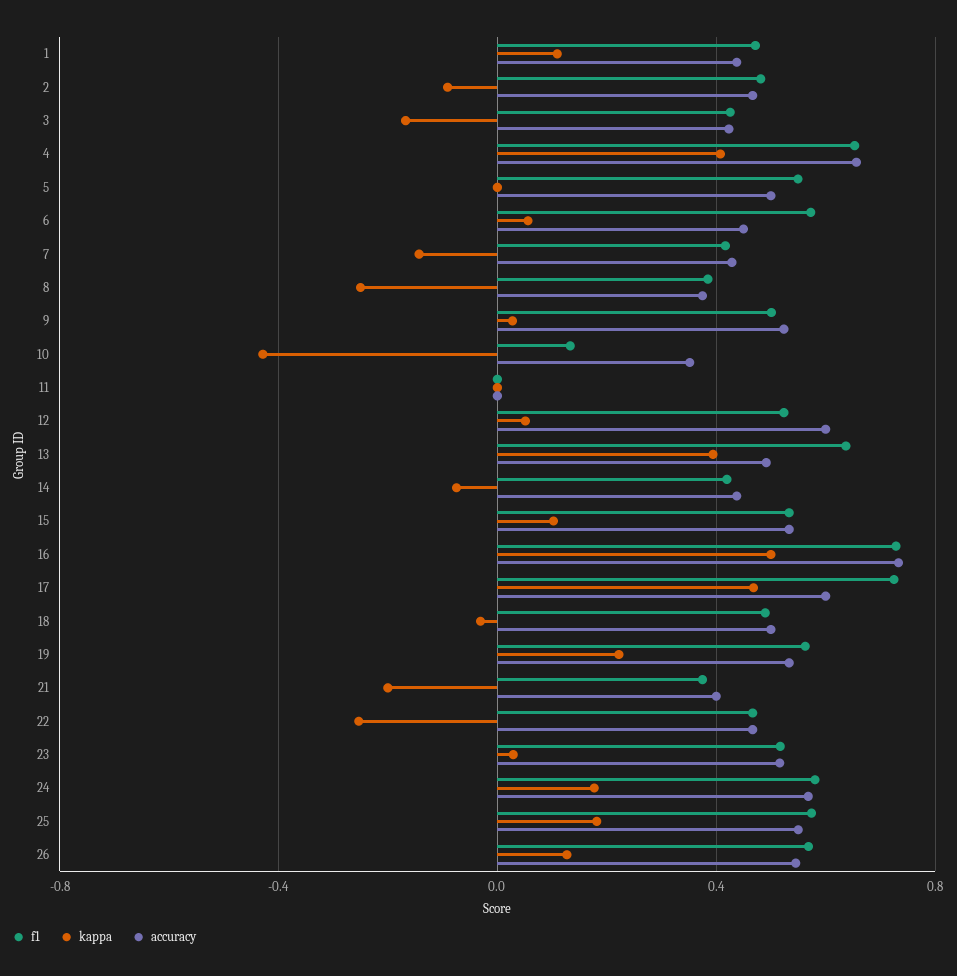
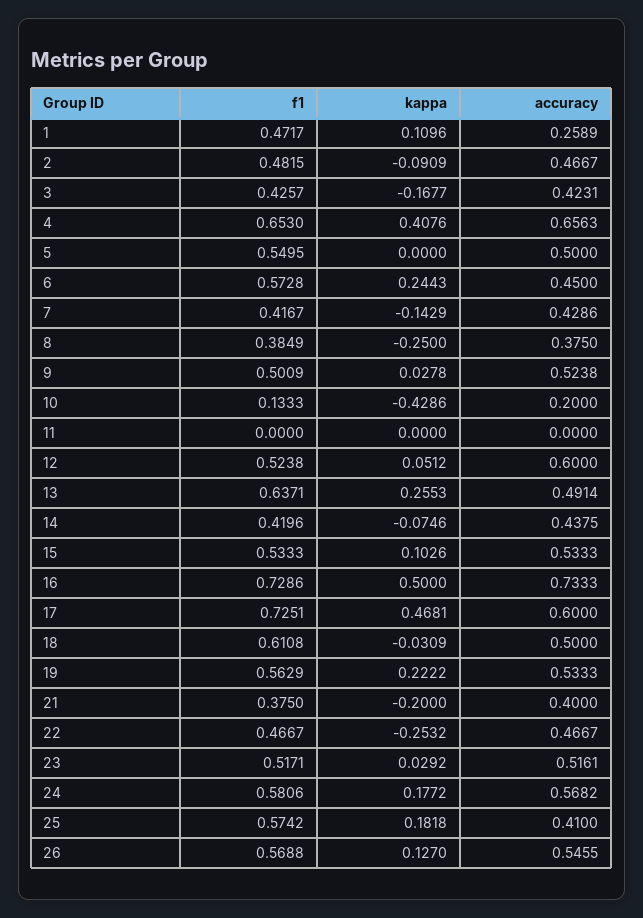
  {
    "f1": {
      "1": 0.4717,
      "2": 0.4815,
      "3": 0.4257,
      "4": 0.653,
      "5": 0.5495,
      "6": 0.5728,
      "7": 0.4167,
      "8": 0.3849,
      "9": 0.5009,
      "10": 0.1333,
      "11": 0,
      "12": 0.5238,
      "13": 0.6371,
      "14": 0.4196,
      "15": 0.5333,
      "16": 0.7286,
      "17": 0.7251,
-     "18": 0.5,
+     "18": 0.6108,
      "19": 0.5629,
      "21": 0.375,
      "22": 0.4667,
      "23": 0.5171,
      "24": 0.5806,
      "25": 0.5742,
      "26": 0.5688
    },
    "kappa": {
      "1": 0.1096,
      "2": -0.0909,
      "3": -0.1677,
      "4": 0.4076,
      "5": 0,
-     "6": 0.05,
+     "6": 0.2443,
      "7": -0.1429,
      "8": -0.25,
      "9": 0.0278,
      "10": -0.4286,
      "11": 0,
      "12": 0.0512,
-     "13": 0.4,
+     "13": 0.2553,
      "14": -0.0746,
      "15": 0.1026,
      "16": 0.5,
      "17": 0.4681,
      "18": -0.0309,
      "19": 0.2222,
      "21": -0.2,
      "22": -0.2532,
      "23": 0.0292,
      "24": 0.1772,
      "25": 0.1818,
      "26": 0.127
    },
    "accuracy": {
-     "1": 0.45,
+     "1": 0.2589,
      "2": 0.4667,
      "3": 0.4231,
      "4": 0.6563,
      "5": 0.5,
      "6": 0.45,
      "7": 0.4286,
      "8": 0.375,
      "9": 0.5238,
-     "10": 0.35,
+     "10": 0.2,
      "11": 0,
      "12": 0.6,
      "13": 0.4914,
      "14": 0.4375,
      "15": 0.5333,
      "16": 0.7333,
      "17": 0.6,
      "18": 0.5,
      "19": 0.5333,
      "21": 0.4,
      "22": 0.4667,
      "23": 0.5161,
      "24": 0.5682,
-     "25": 0.55,
+     "25": 0.41,
      "26": 0.5455
    }
  }

